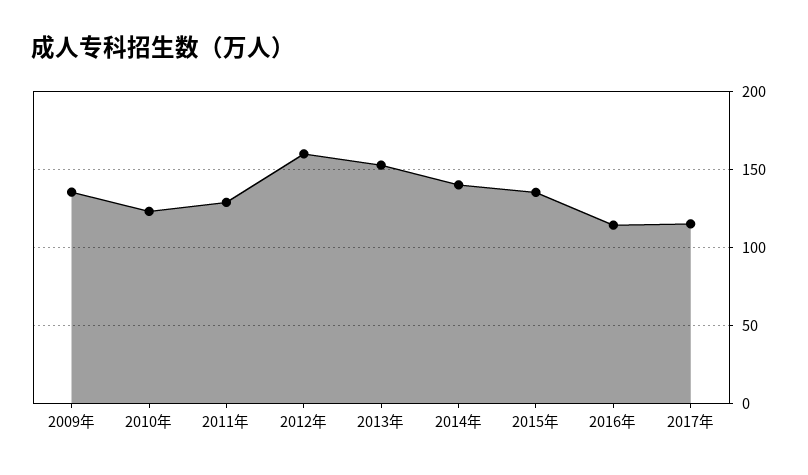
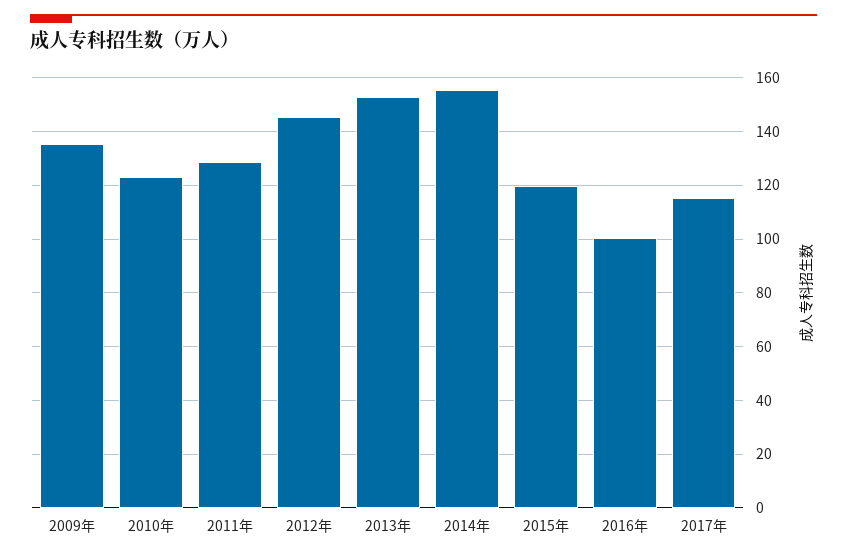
  {
    "2009年": 135,
    "2010年": 122.5,
    "2011年": 130,
-   "2012年": 160,
+   "2012年": 145,
    "2013年": 152.5,
-   "2014年": 140,
+   "2014年": 155,
-   "2015年": 135,
+   "2015年": 120,
-   "2016年": 115,
+   "2016年": 100,
    "2017年": 115
  }

